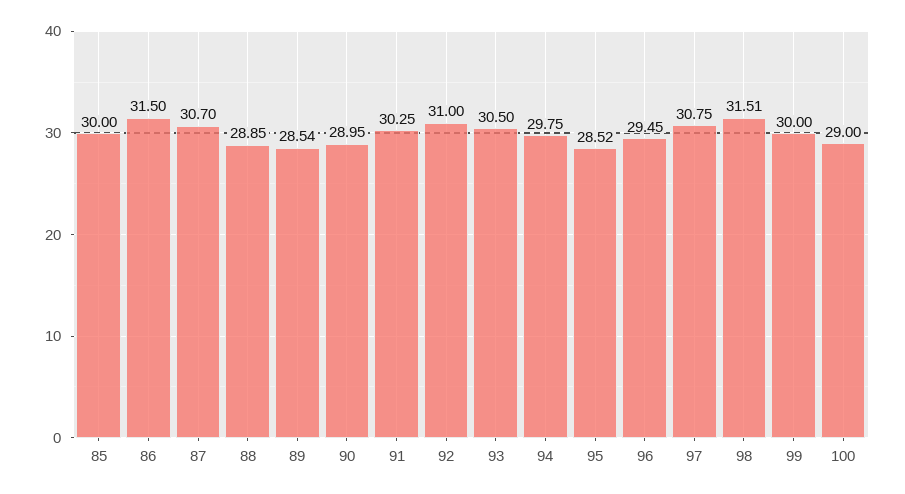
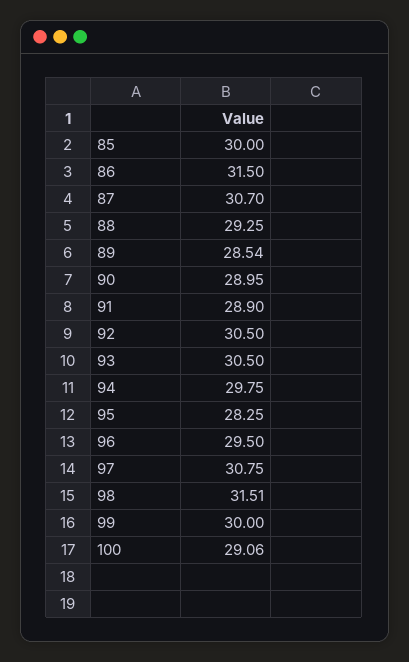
  {
    "85": 30,
    "86": 31.5,
    "87": 30.7,
-   "88": 28.85,
+   "88": 29.25,
    "89": 28.54,
    "90": 28.95,
-   "91": 30.25,
+   "91": 28.9,
-   "92": 31,
+   "92": 30.5,
    "93": 30.5,
    "94": 29.75,
-   "95": 28.52,
+   "95": 28.25,
-   "96": 29.45,
+   "96": 29.5,
    "97": 30.75,
    "98": 31.51,
    "99": 30,
-   "100": 29
+   "100": 29.06
  }

